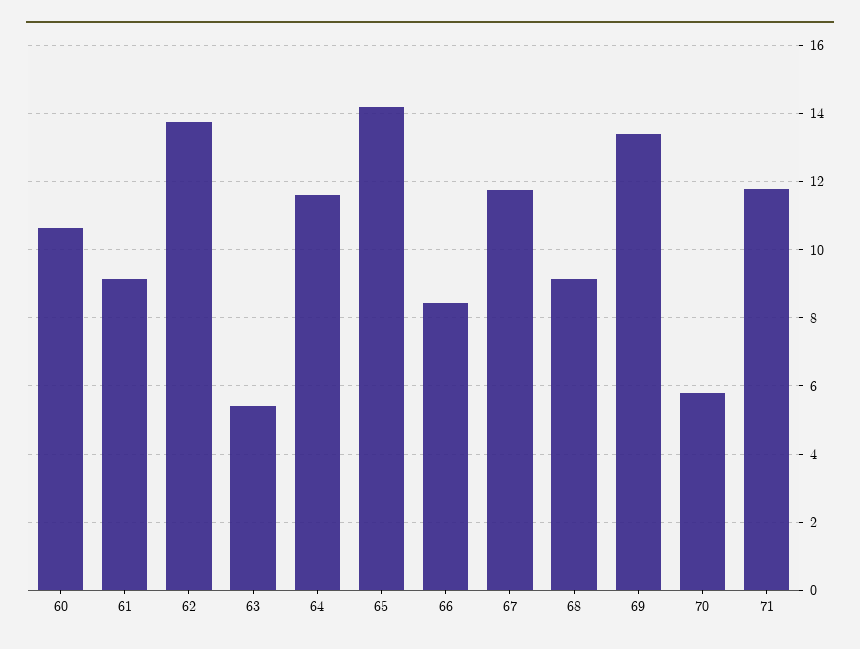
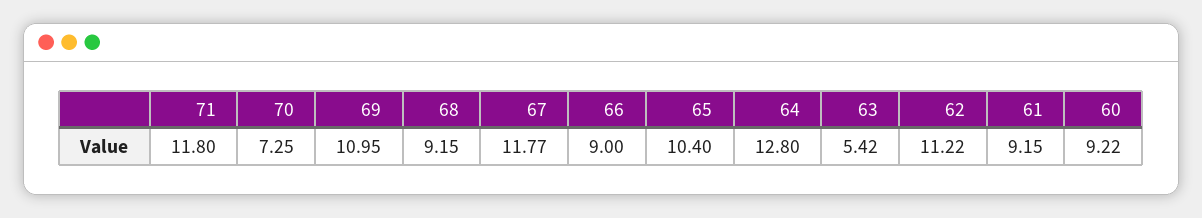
  {
-   "60": 10.6,
+   "60": 9.22,
    "61": 9.15,
-   "62": 13.8,
+   "62": 11.22,
    "63": 5.42,
-   "64": 11.6,
+   "64": 12.8,
-   "65": 14.2,
+   "65": 10.4,
-   "66": 8.4,
+   "66": 9,
    "67": 11.77,
    "68": 9.15,
-   "69": 13.4,
+   "69": 10.95,
-   "70": 5.8,
+   "70": 7.25,
    "71": 11.8
  }

